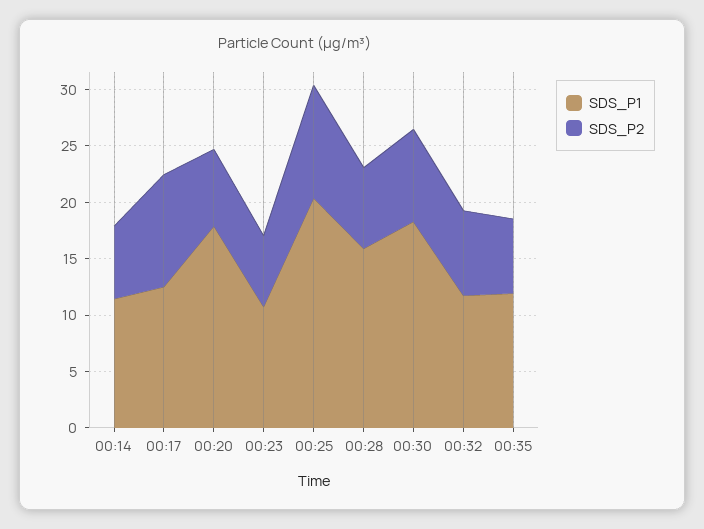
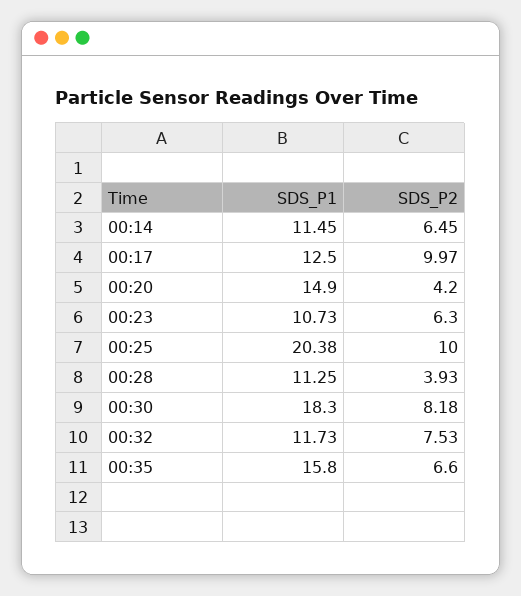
  {
    "SDS_P1": {
      "00:14": 11.45,
      "00:17": 12.5,
-     "00:20": 18,
+     "00:20": 14.9,
      "00:23": 10.73,
      "00:25": 20.38,
-     "00:28": 16,
+     "00:28": 11.25,
      "00:30": 18.3,
      "00:32": 11.73,
-     "00:35": 12
+     "00:35": 15.8
    },
    "SDS_P2": {
      "00:14": 6.45,
      "00:17": 9.97,
-     "00:20": 7,
+     "00:20": 4.2,
      "00:23": 6.3,
      "00:25": 10,
-     "00:28": 7,
+     "00:28": 3.93,
      "00:30": 8.18,
      "00:32": 7.53,
      "00:35": 6.6
    }
  }

